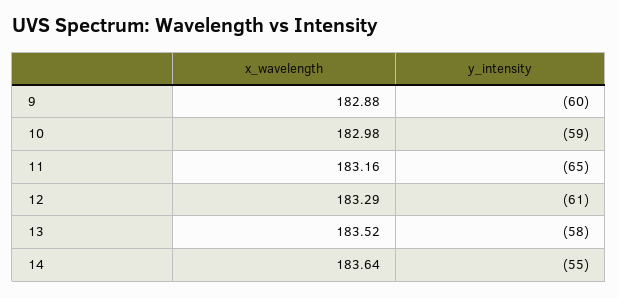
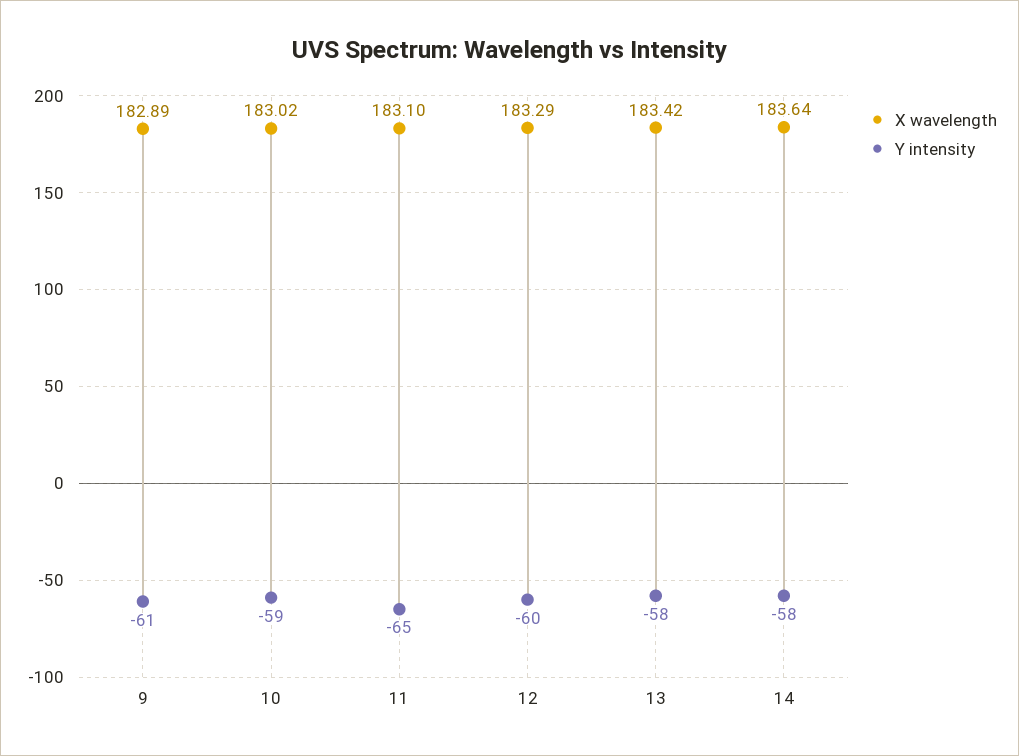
  {
    "x_wavelength": {
-     "9": 182.88,
+     "9": 182.89,
-     "10": 182.98,
+     "10": 183.02,
-     "11": 183.16,
+     "11": 183.1,
      "12": 183.29,
-     "13": 183.52,
+     "13": 183.42,
      "14": 183.64
    },
    "y_intensity": {
-     "9": -60,
+     "9": -61,
      "10": -59,
      "11": -65,
-     "12": -61,
+     "12": -60,
      "13": -58,
-     "14": -55
+     "14": -58
    }
  }

